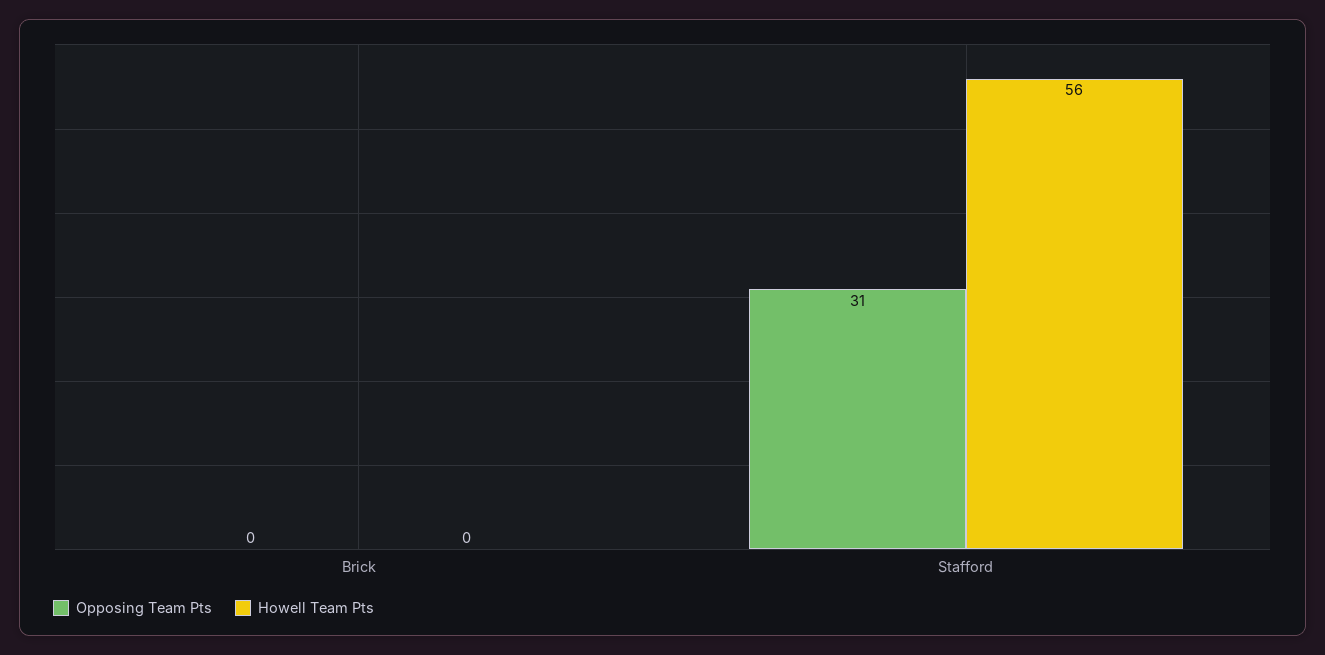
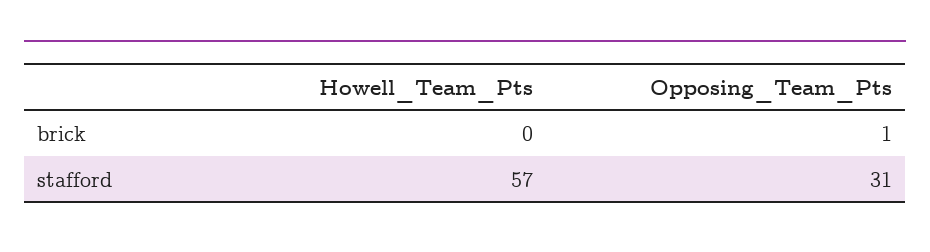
  {
    "Opposing Team Pts": {
-     "Brick": 0,
+     "Brick": 1,
      "Stafford": 31
    },
    "Howell Team Pts": {
      "Brick": 0,
-     "Stafford": 56
+     "Stafford": 57
    }
  }

